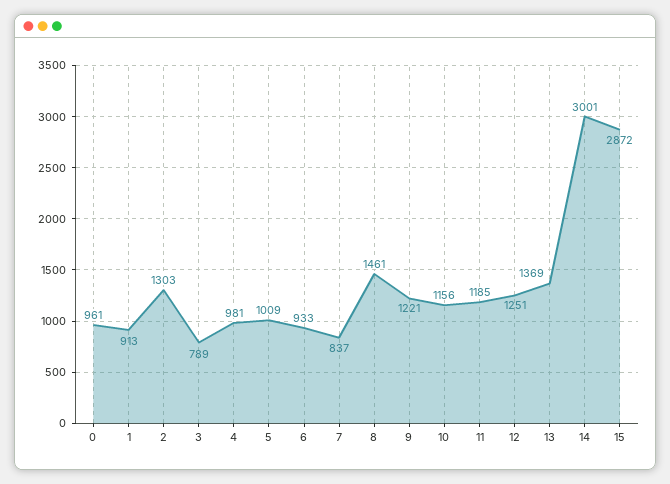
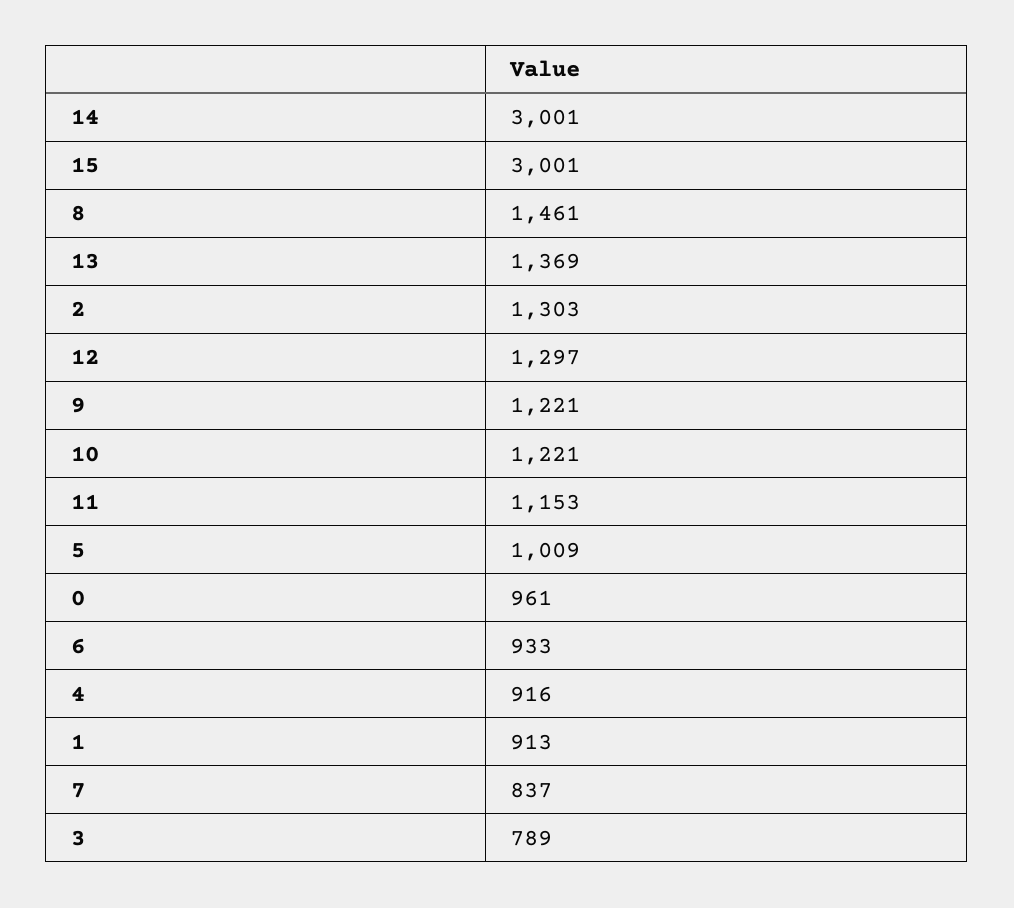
  {
    "0": 961,
    "1": 913,
    "2": 1303,
    "3": 789,
-   "4": 981,
+   "4": 916,
    "5": 1009,
    "6": 933,
    "7": 837,
    "8": 1461,
    "9": 1221,
-   "10": 1156,
+   "10": 1221,
-   "11": 1185,
+   "11": 1153,
-   "12": 1251,
+   "12": 1297,
    "13": 1369,
    "14": 3001,
-   "15": 2872
+   "15": 3001
  }

